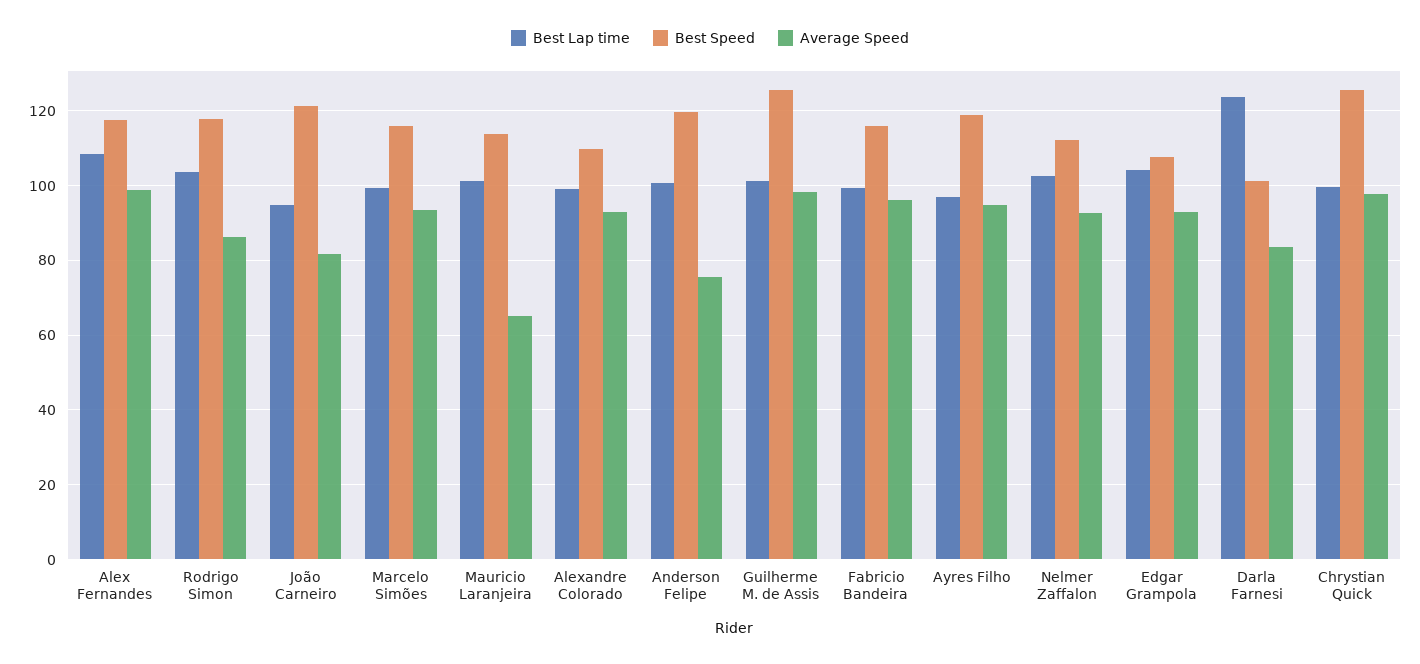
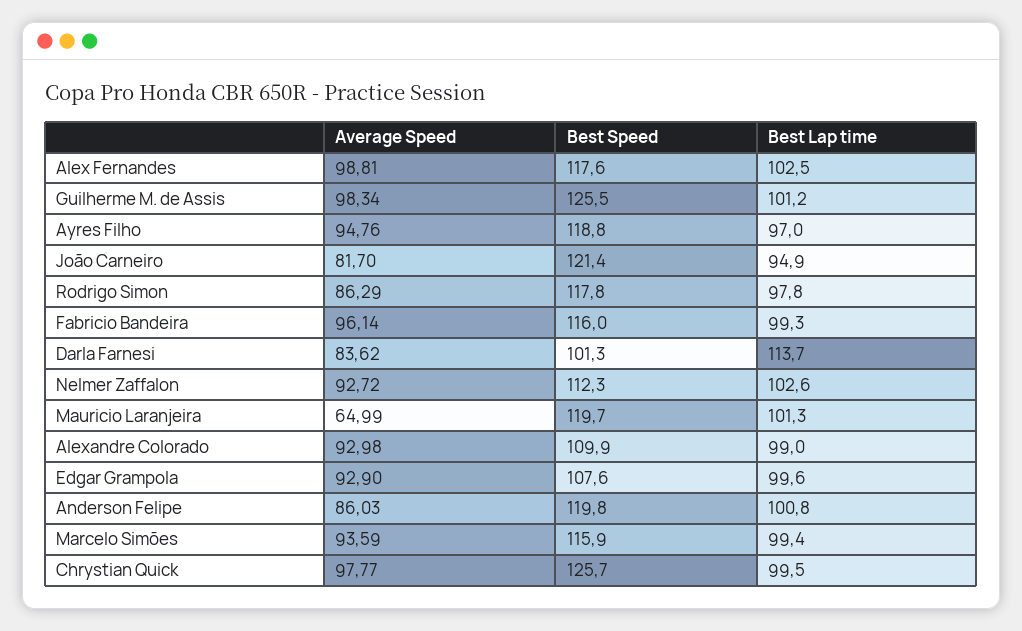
  {
    "Best Lap time": {
-     "Alex Fernandes": 108,
+     "Alex Fernandes": 102.5,
-     "Rodrigo Simon": 104,
+     "Rodrigo Simon": 97.8,
      "João Carneiro": 94.9,
      "Marcelo Simões": 99.4,
      "Mauricio Laranjeira": 101.3,
      "Alexandre Colorado": 99,
      "Anderson Felipe": 100.8,
      "Guilherme M. de Assis": 101.2,
      "Fabricio Bandeira": 99.3,
      "Ayres Filho": 97,
      "Nelmer Zaffalon": 102.6,
-     "Edgar Grampola": 104,
+     "Edgar Grampola": 99.6,
-     "Darla Farnesi": 124,
+     "Darla Farnesi": 113.7,
      "Chrystian Quick": 99.5
    },
    "Best Speed": {
      "Alex Fernandes": 117.6,
      "Rodrigo Simon": 117.8,
      "João Carneiro": 121.4,
      "Marcelo Simões": 115.9,
-     "Mauricio Laranjeira": 114,
+     "Mauricio Laranjeira": 119.7,
      "Alexandre Colorado": 109.9,
      "Anderson Felipe": 119.8,
      "Guilherme M. de Assis": 125.5,
      "Fabricio Bandeira": 116,
      "Ayres Filho": 118.8,
      "Nelmer Zaffalon": 112.3,
      "Edgar Grampola": 107.6,
      "Darla Farnesi": 101.3,
      "Chrystian Quick": 125.7
    },
    "Average Speed": {
      "Alex Fernandes": 98.81,
      "Rodrigo Simon": 86.29,
      "João Carneiro": 81.7,
      "Marcelo Simões": 93.59,
      "Mauricio Laranjeira": 64.99,
      "Alexandre Colorado": 92.98,
-     "Anderson Felipe": 76,
+     "Anderson Felipe": 86.03,
      "Guilherme M. de Assis": 98.34,
      "Fabricio Bandeira": 96.14,
      "Ayres Filho": 94.76,
      "Nelmer Zaffalon": 92.72,
      "Edgar Grampola": 92.9,
      "Darla Farnesi": 83.62,
      "Chrystian Quick": 97.77
    }
  }

